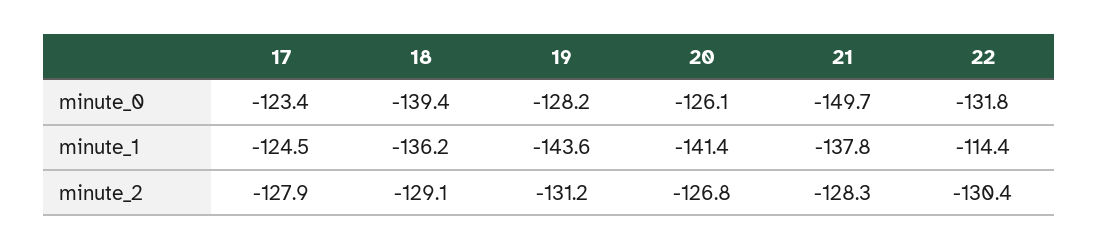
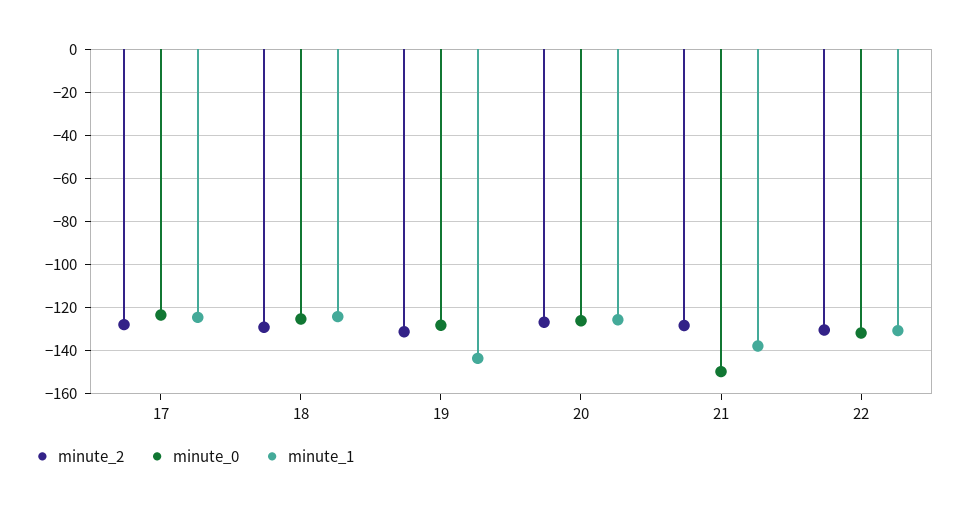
  {
    "minute_0": {
      "17": -123.4,
-     "18": -139.4,
+     "18": -125,
      "19": -128.2,
      "20": -126.1,
      "21": -149.7,
      "22": -131.8
    },
    "minute_1": {
      "17": -124.5,
-     "18": -136.2,
+     "18": -125,
      "19": -143.6,
-     "20": -141.4,
+     "20": -125,
      "21": -137.8,
-     "22": -114.4
+     "22": -130
    },
    "minute_2": {
      "17": -127.9,
      "18": -129.1,
      "19": -131.2,
      "20": -126.8,
      "21": -128.3,
      "22": -130.4
    }
  }

